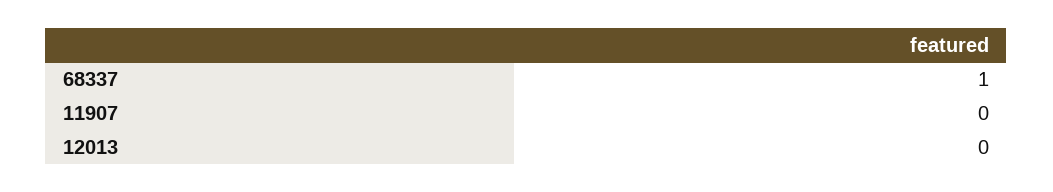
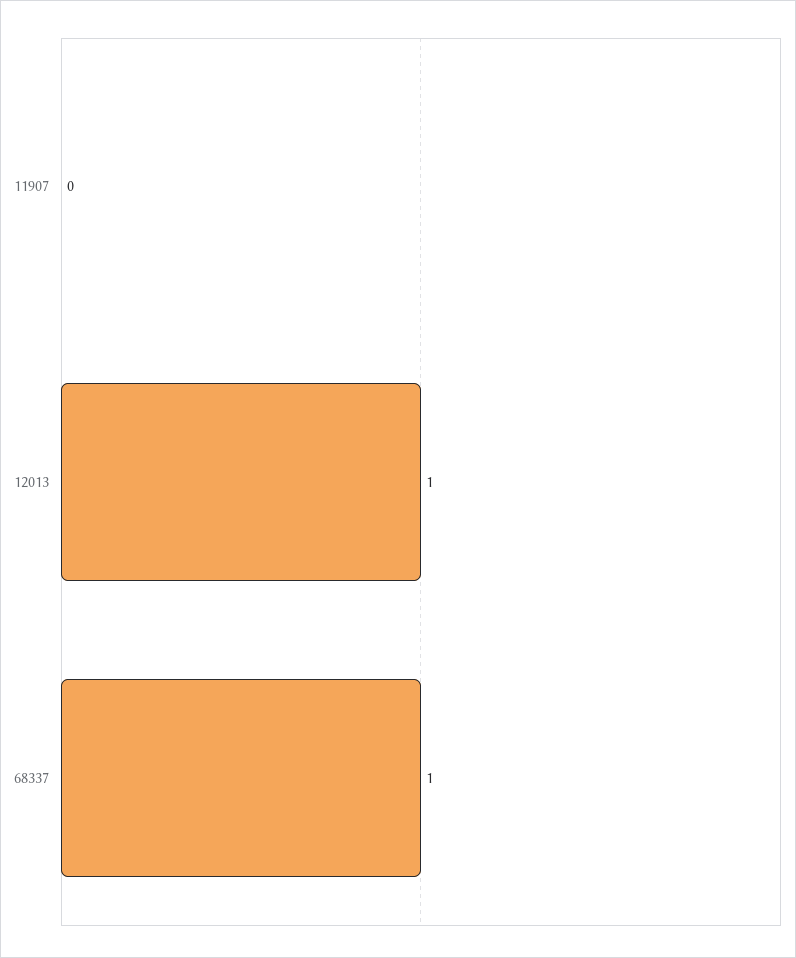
  {
    "68337": 1,
    "11907": 0,
-   "12013": 0
+   "12013": 1
  }

